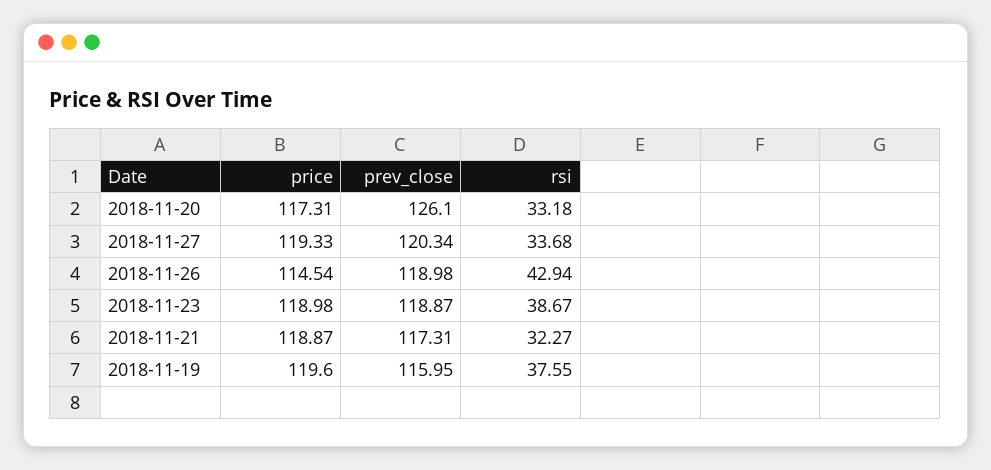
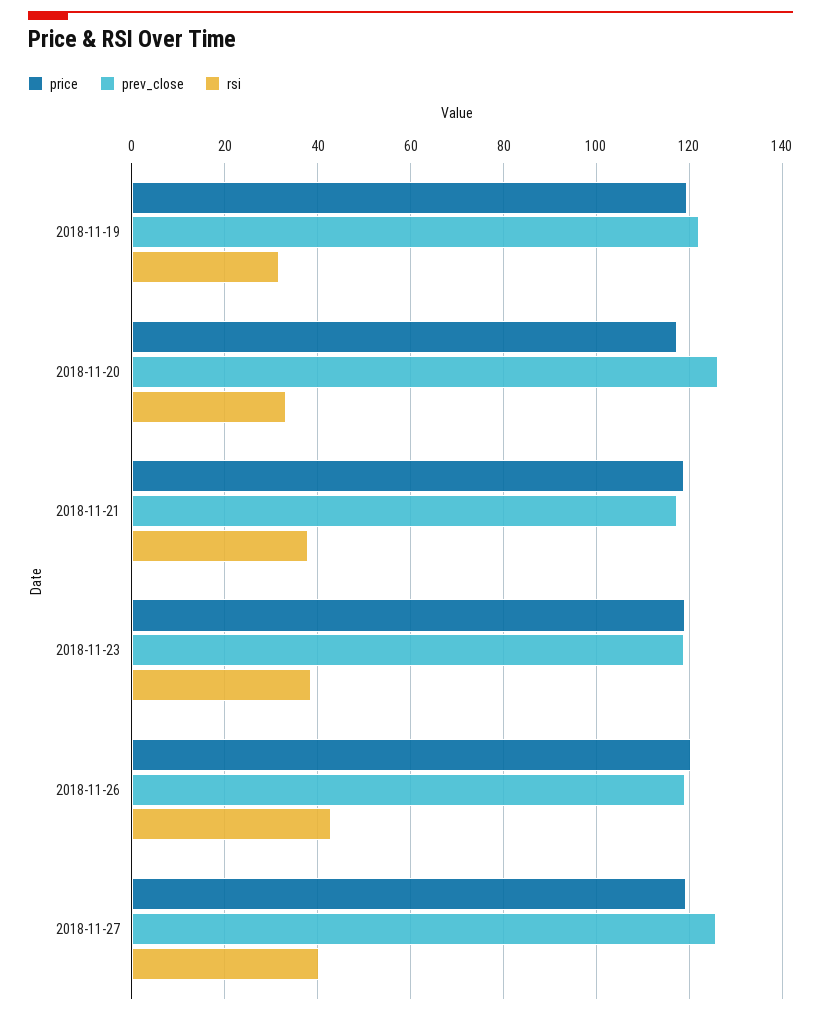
  {
    "price": {
      "2018-11-20": 117.31,
      "2018-11-27": 119.33,
-     "2018-11-26": 114.54,
+     "2018-11-26": 120,
      "2018-11-23": 118.98,
      "2018-11-21": 118.87,
      "2018-11-19": 119.6
    },
    "prev_close": {
      "2018-11-20": 126.1,
-     "2018-11-27": 120.34,
+     "2018-11-27": 126,
      "2018-11-26": 118.98,
      "2018-11-23": 118.87,
      "2018-11-21": 117.31,
-     "2018-11-19": 115.95
+     "2018-11-19": 122
    },
    "rsi": {
      "2018-11-20": 33.18,
-     "2018-11-27": 33.68,
+     "2018-11-27": 40,
      "2018-11-26": 42.94,
      "2018-11-23": 38.67,
-     "2018-11-21": 32.27,
+     "2018-11-21": 38,
-     "2018-11-19": 37.55
+     "2018-11-19": 32
    }
  }

